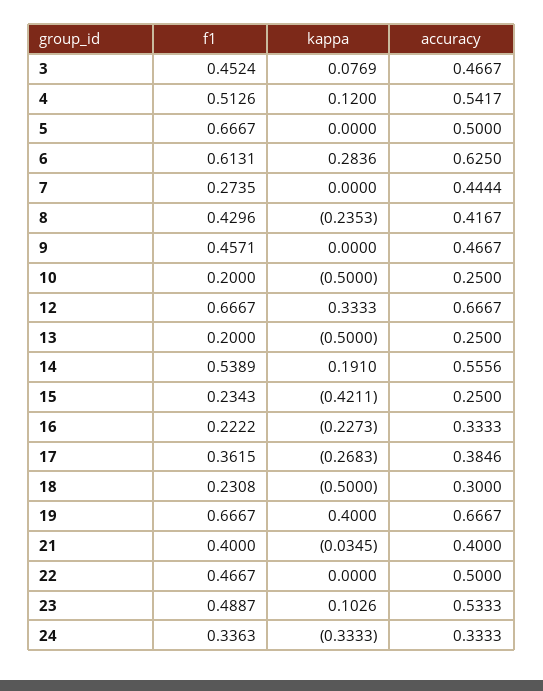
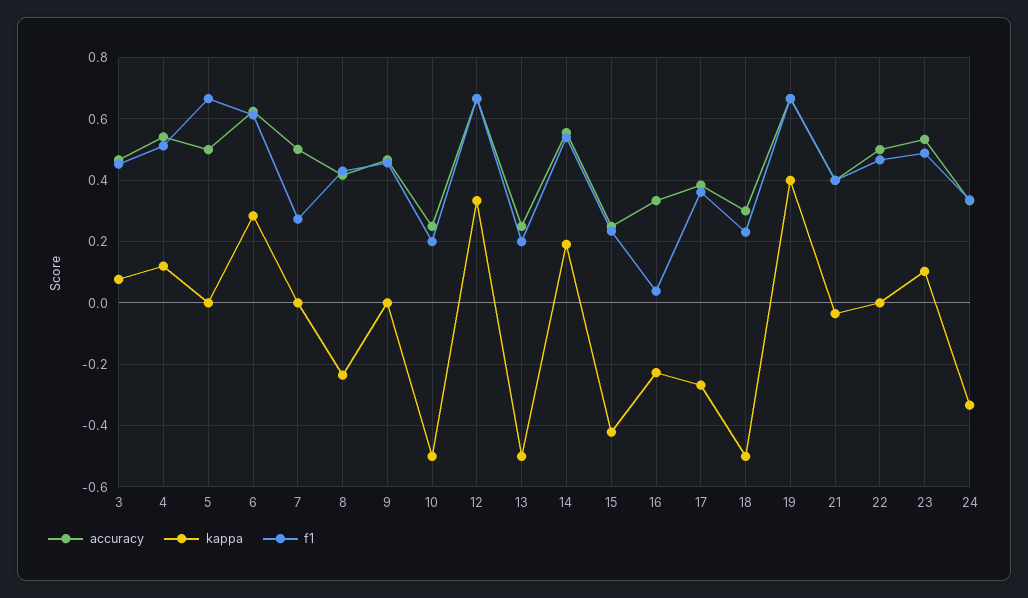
  {
    "f1": {
      "3": 0.4524,
      "4": 0.5126,
      "5": 0.6667,
      "6": 0.6131,
      "7": 0.2735,
      "8": 0.4296,
      "9": 0.4571,
      "10": 0.2,
      "12": 0.6667,
      "13": 0.2,
      "14": 0.5389,
      "15": 0.2343,
-     "16": 0.2222,
+     "16": 0.04,
      "17": 0.3615,
      "18": 0.2308,
      "19": 0.6667,
      "21": 0.4,
      "22": 0.4667,
      "23": 0.4887,
      "24": 0.3363
    },
    "kappa": {
      "3": 0.0769,
      "4": 0.12,
      "5": 0,
      "6": 0.2836,
      "7": 0,
      "8": -0.2353,
      "9": 0,
      "10": -0.5,
      "12": 0.3333,
      "13": -0.5,
      "14": 0.191,
      "15": -0.4211,
      "16": -0.2273,
      "17": -0.2683,
      "18": -0.5,
      "19": 0.4,
      "21": -0.0345,
      "22": 0,
      "23": 0.1026,
      "24": -0.3333
    },
    "accuracy": {
      "3": 0.4667,
      "4": 0.5417,
      "5": 0.5,
      "6": 0.625,
-     "7": 0.4444,
+     "7": 0.5,
      "8": 0.4167,
      "9": 0.4667,
      "10": 0.25,
      "12": 0.6667,
      "13": 0.25,
      "14": 0.5556,
      "15": 0.25,
      "16": 0.3333,
      "17": 0.3846,
      "18": 0.3,
      "19": 0.6667,
      "21": 0.4,
      "22": 0.5,
      "23": 0.5333,
      "24": 0.3333
    }
  }

